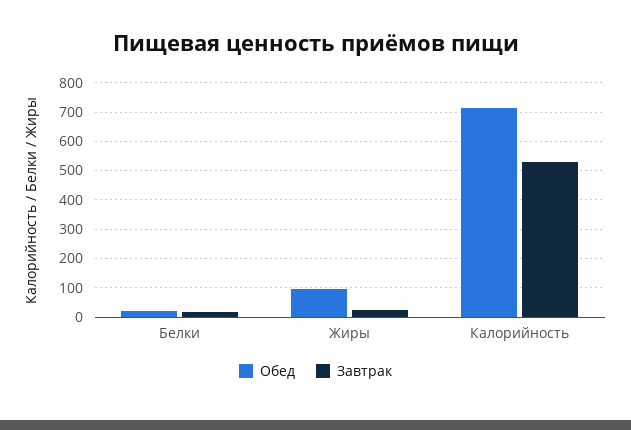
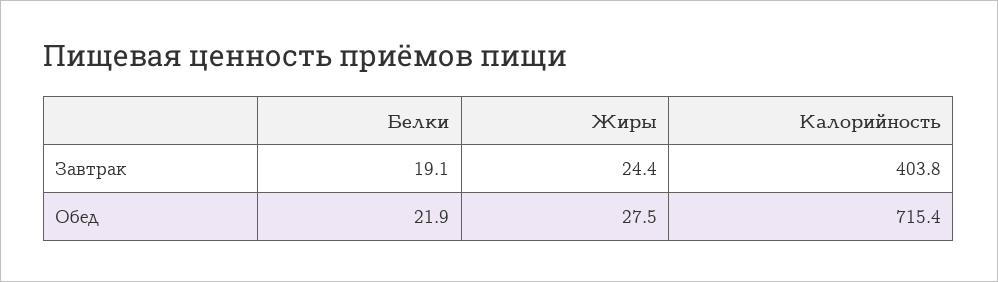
  {
    "Обед": {
      "Белки": 21.9,
-     "Жиры": 100,
+     "Жиры": 27.5,
      "Калорийность": 715.4
    },
    "Завтрак": {
      "Белки": 19.1,
      "Жиры": 24.4,
-     "Калорийность": 525
+     "Калорийность": 403.8
    }
  }

